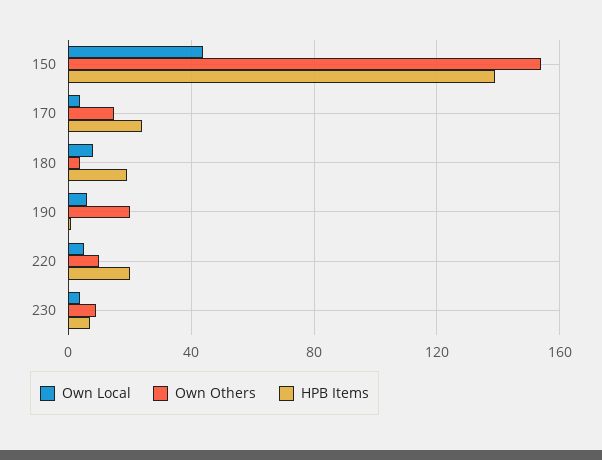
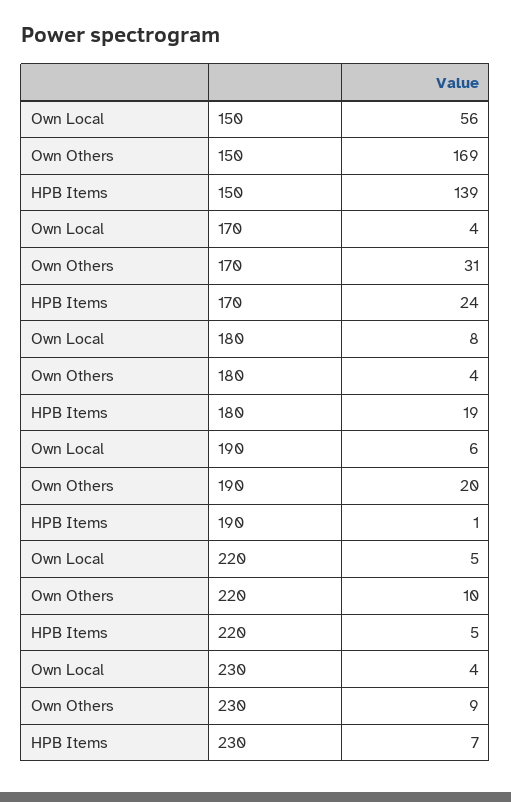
  {
    "Own Local": {
-     "150": 45,
+     "150": 56,
      "170": 4,
      "180": 8,
      "190": 6,
      "220": 5,
      "230": 4
    },
    "Own Others": {
-     "150": 155,
+     "150": 169,
-     "170": 15,
+     "170": 31,
      "180": 4,
      "190": 20,
      "220": 10,
      "230": 9
    },
    "HPB Items": {
      "150": 139,
      "170": 24,
      "180": 19,
      "190": 1,
-     "220": 20,
+     "220": 5,
      "230": 7
    }
  }

